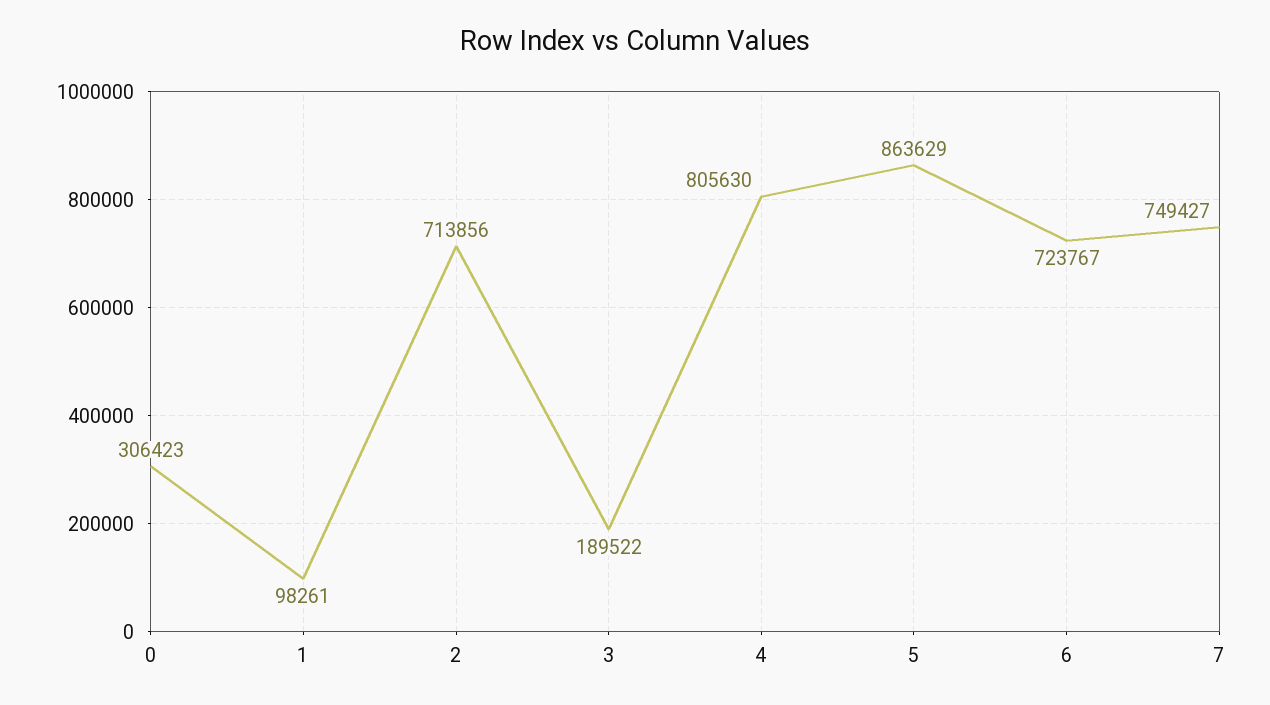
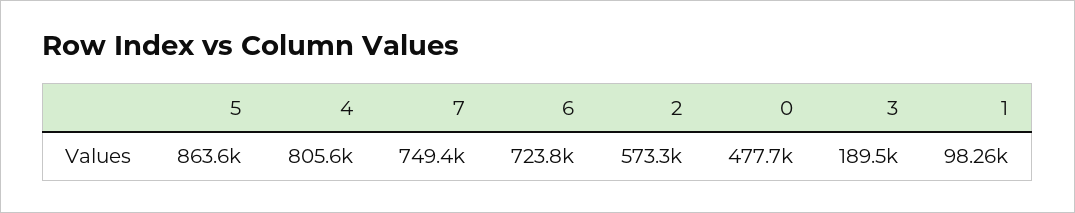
  {
-   "0": 306423,
+   "0": 477700,
    "1": 98261,
-   "2": 713856,
+   "2": 573300,
    "3": 189522,
    "4": 805630,
    "5": 863629,
    "6": 723767,
    "7": 749427
  }

